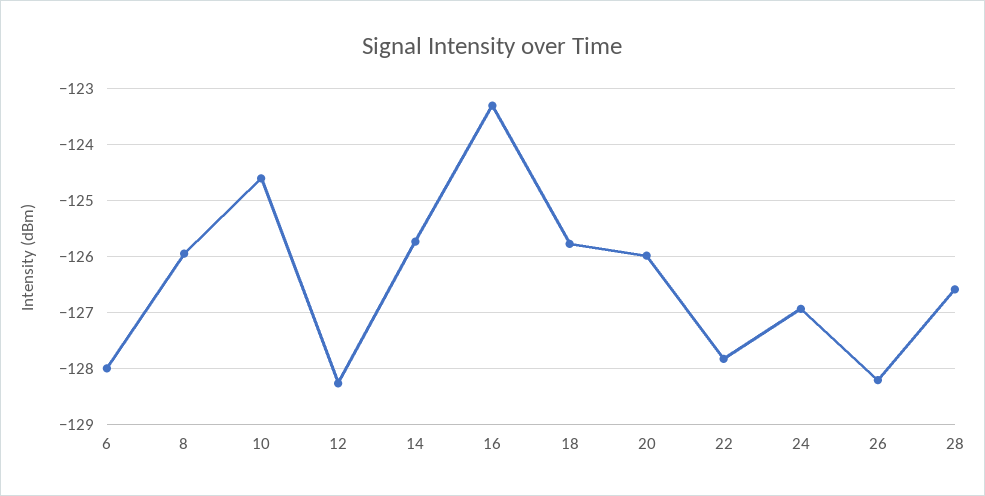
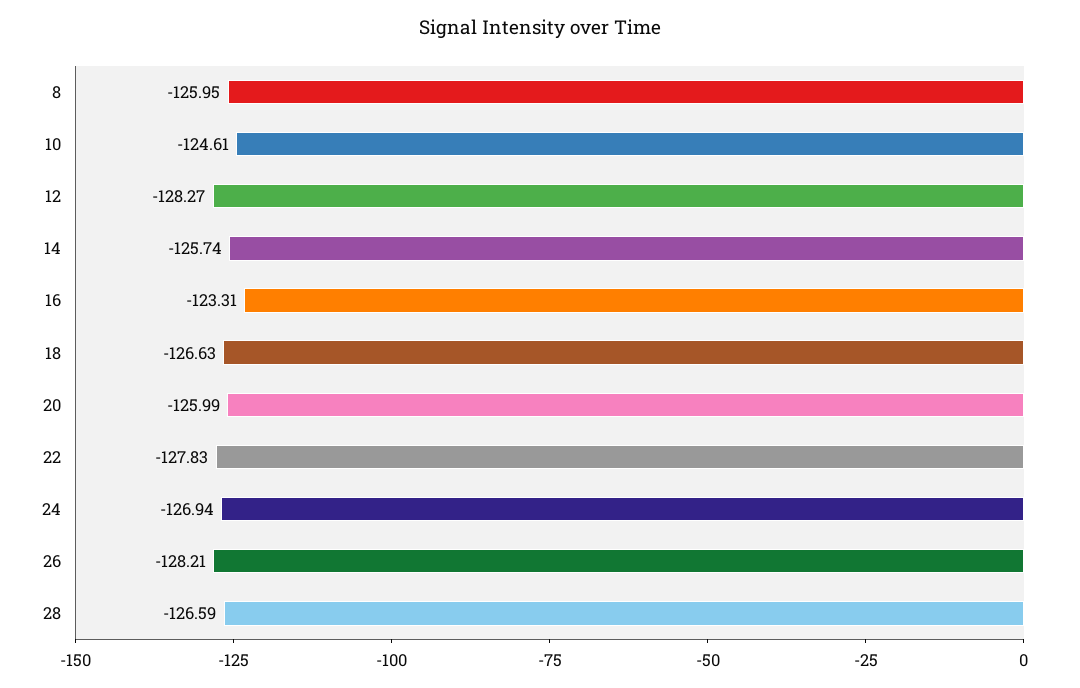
  {
-   "6": -128,
    "8": -125.95,
    "10": -124.61,
    "12": -128.27,
    "14": -125.74,
    "16": -123.31,
-   "18": -125.8,
+   "18": -126.63,
    "20": -125.99,
    "22": -127.83,
    "24": -126.94,
    "26": -128.21,
    "28": -126.59
  }

